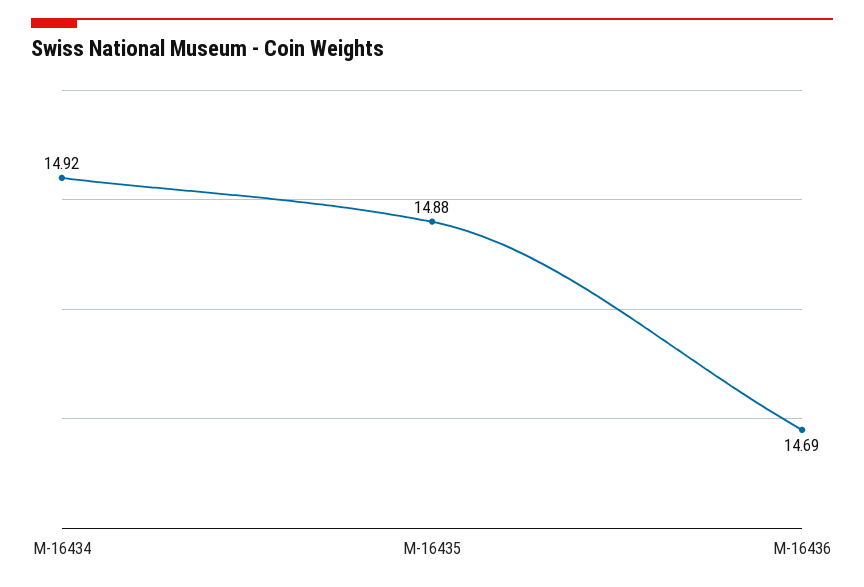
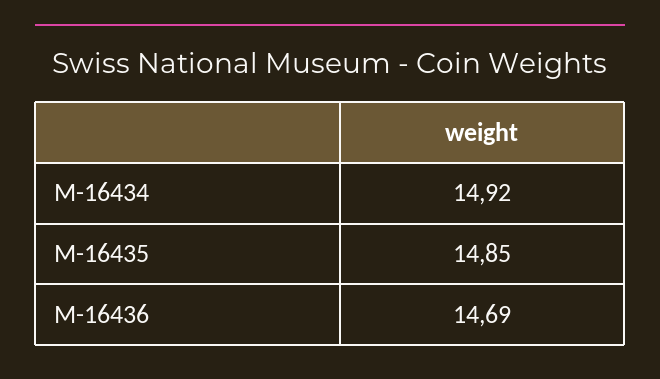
  {
    "M-16434": 14.92,
-   "M-16435": 14.88,
+   "M-16435": 14.85,
    "M-16436": 14.69
  }

